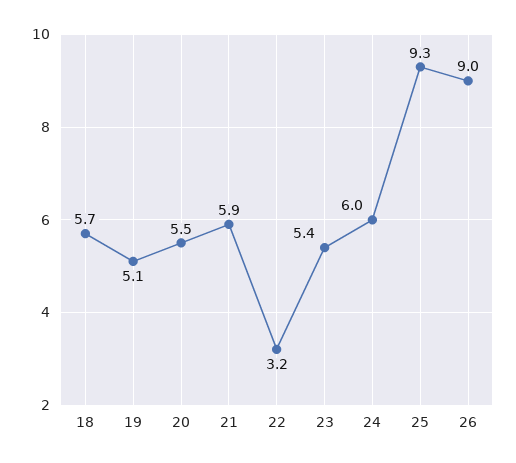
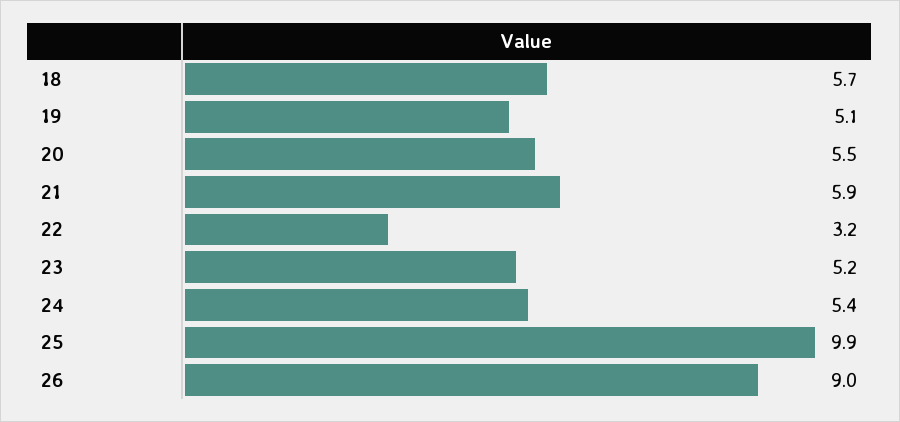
  {
    "18": 5.7,
    "19": 5.1,
    "20": 5.5,
    "21": 5.9,
    "22": 3.2,
-   "23": 5.4,
+   "23": 5.2,
-   "24": 6,
+   "24": 5.4,
-   "25": 9.3,
+   "25": 9.9,
    "26": 9
  }

